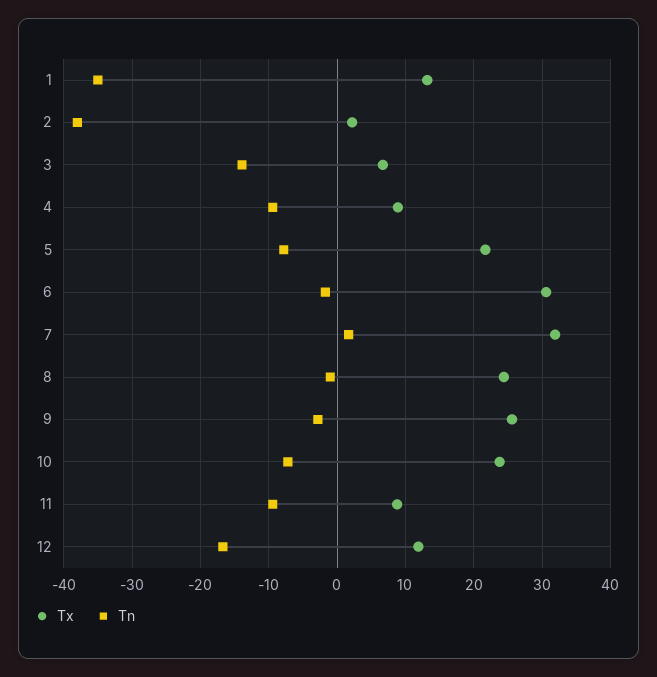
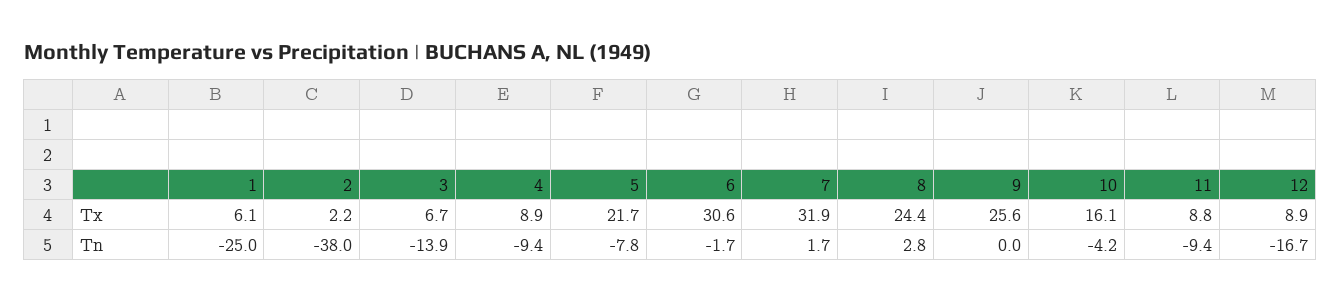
  {
    "Tx": {
-     "1": 13,
+     "1": 6.1,
      "2": 2.2,
      "3": 6.7,
      "4": 8.9,
      "5": 21.7,
      "6": 30.6,
      "7": 31.9,
      "8": 24.4,
      "9": 25.6,
-     "10": 24,
+     "10": 16.1,
      "11": 8.8,
-     "12": 12
+     "12": 8.9
    },
    "Tn": {
-     "1": -35,
+     "1": -25,
      "2": -38,
      "3": -13.9,
      "4": -9.4,
      "5": -7.8,
      "6": -1.7,
      "7": 1.7,
-     "8": -1,
+     "8": 2.8,
-     "9": -3,
+     "9": 0,
-     "10": -7,
+     "10": -4.2,
      "11": -9.4,
      "12": -16.7
    }
  }

